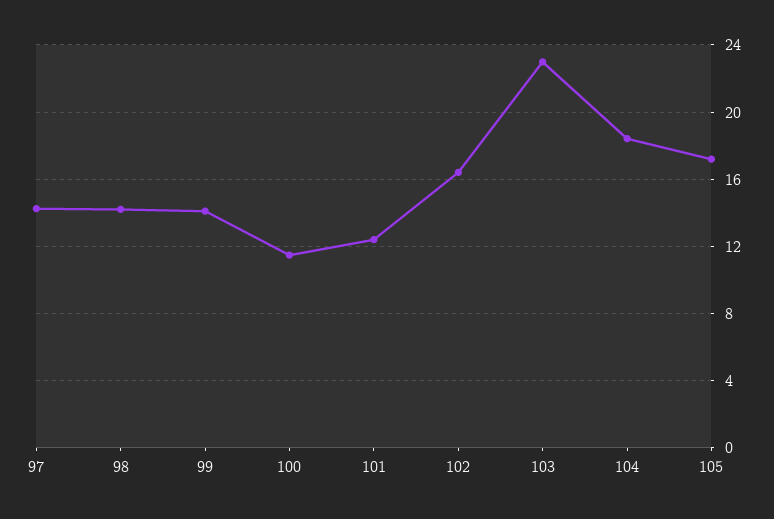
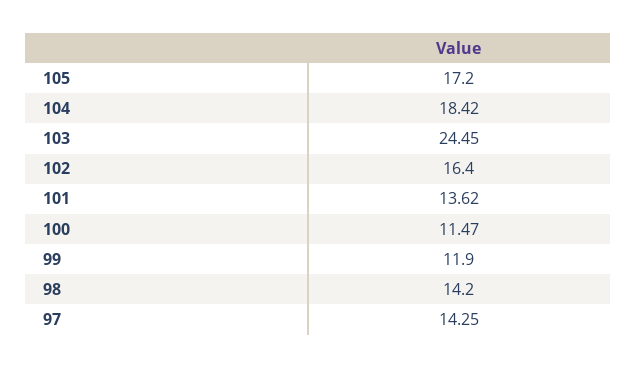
  {
    "97": 14.25,
    "98": 14.2,
-   "99": 14,
+   "99": 11.9,
    "100": 11.47,
-   "101": 12.5,
+   "101": 13.62,
    "102": 16.4,
-   "103": 23,
+   "103": 24.45,
    "104": 18.42,
    "105": 17.2
  }

